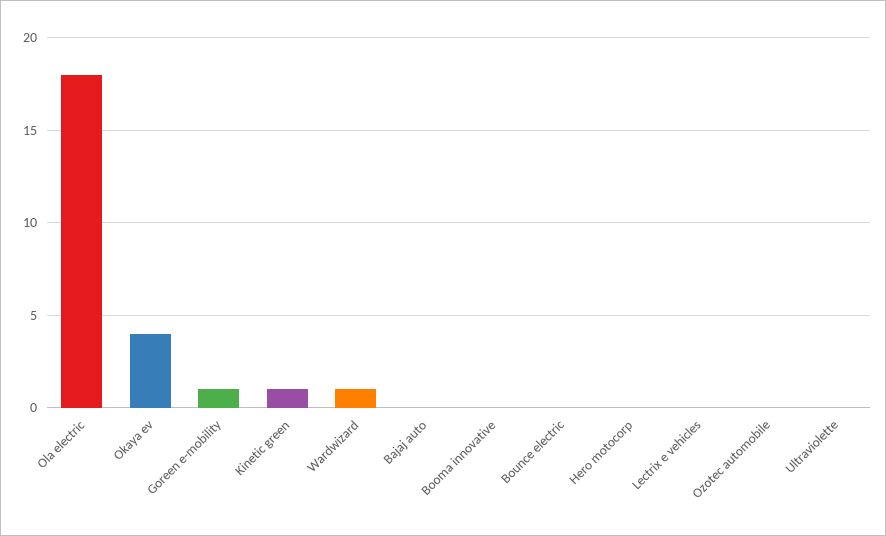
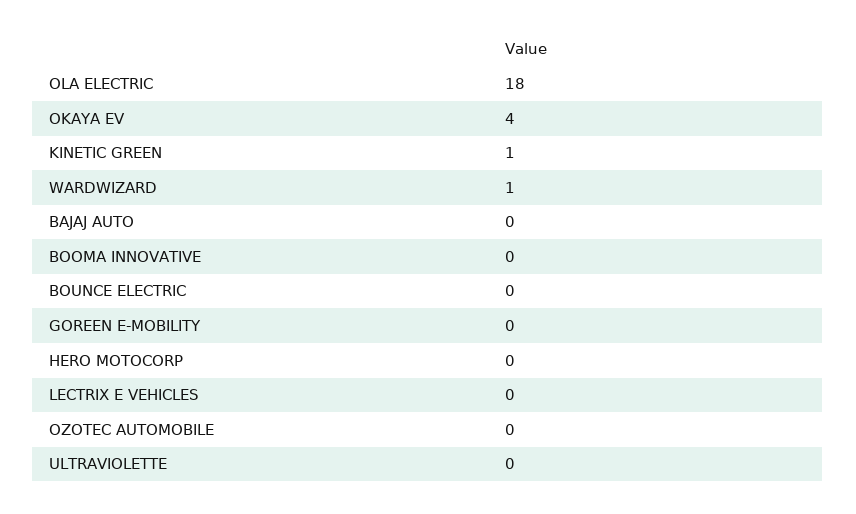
  {
    "Ola electric": 18,
    "Okaya ev": 4,
-   "Goreen e-mobility": 1,
+   "Goreen e-mobility": 0,
    "Kinetic green": 1,
    "Wardwizard": 1,
    "Bajaj auto": 0,
    "Booma innovative": 0,
    "Bounce electric": 0,
    "Hero motocorp": 0,
    "Lectrix e vehicles": 0,
    "Ozotec automobile": 0,
    "Ultraviolette": 0
  }

